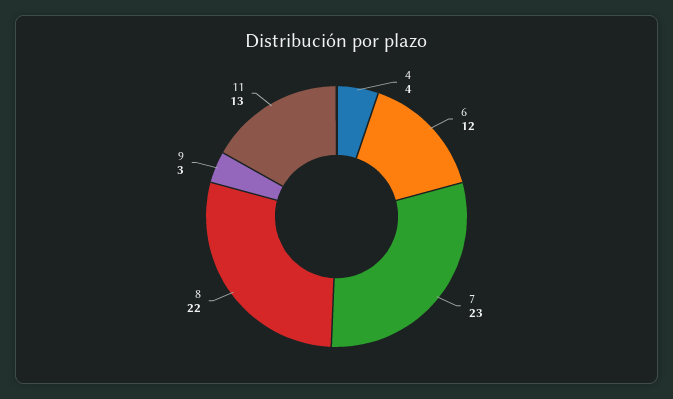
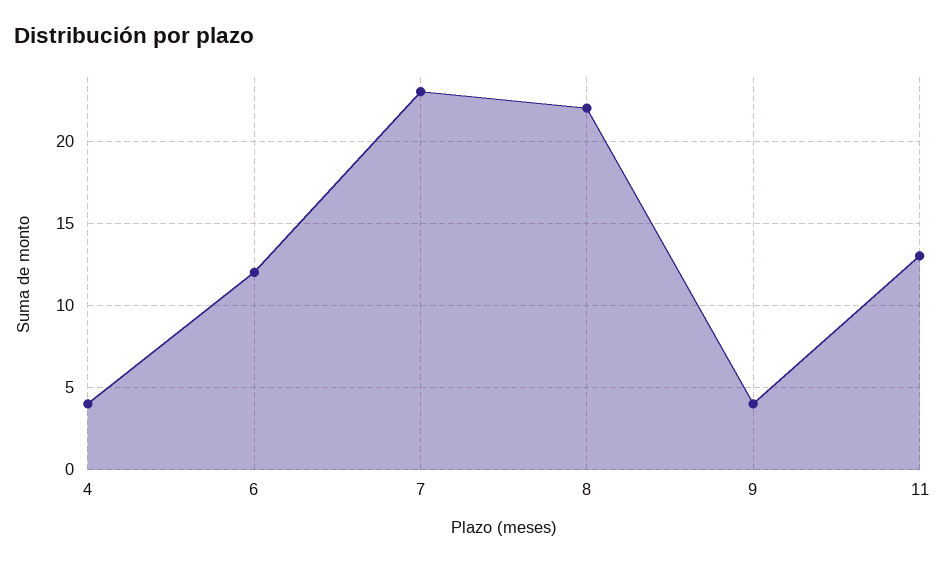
  {
    "4": 4,
    "6": 12,
    "7": 23,
    "8": 22,
-   "9": 3,
+   "9": 4,
    "11": 13
  }

